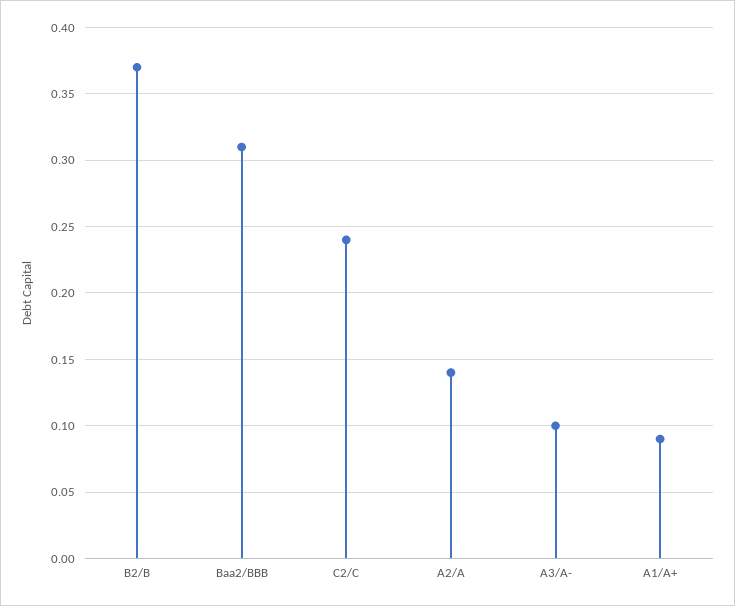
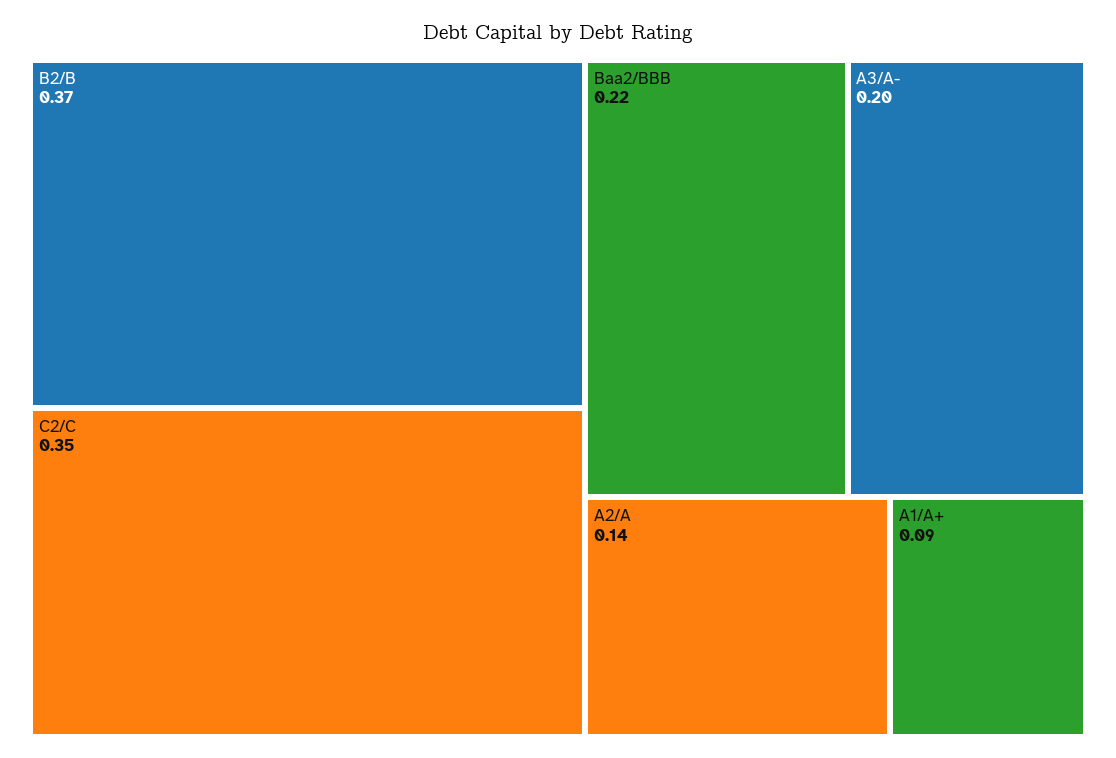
  {
    "B2/B": 0.37,
-   "Baa2/BBB": 0.31,
+   "Baa2/BBB": 0.22,
-   "C2/C": 0.24,
+   "C2/C": 0.35,
    "A2/A": 0.14,
-   "A3/A-": 0.1,
+   "A3/A-": 0.2,
    "A1/A+": 0.09
  }

